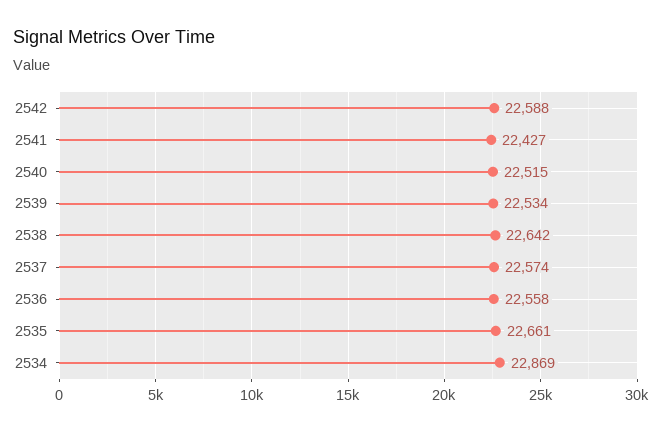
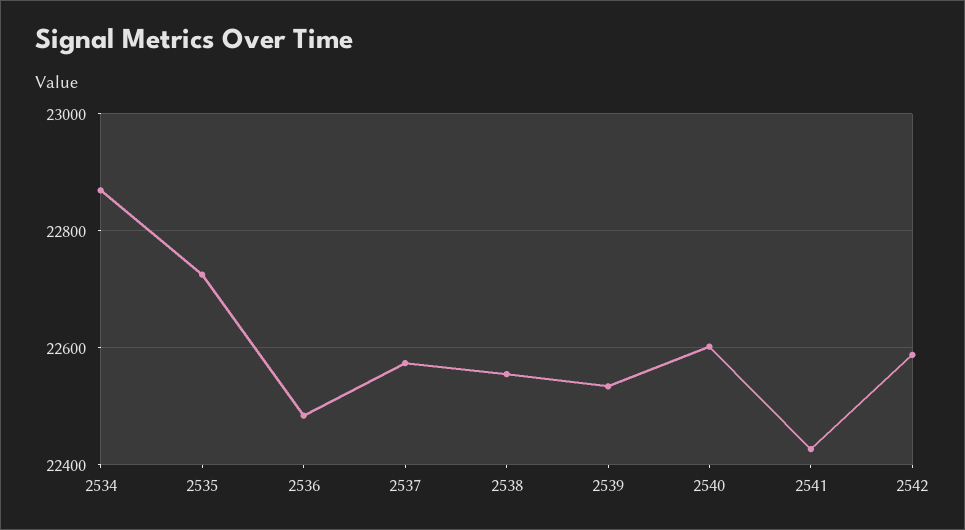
  {
    "2542": 22588,
    "2541": 22427,
-   "2540": 22515,
+   "2540": 22600,
    "2539": 22534,
-   "2538": 22642,
+   "2538": 22560,
    "2537": 22574,
-   "2536": 22558,
+   "2536": 22480,
-   "2535": 22661,
+   "2535": 22720,
    "2534": 22869
  }

